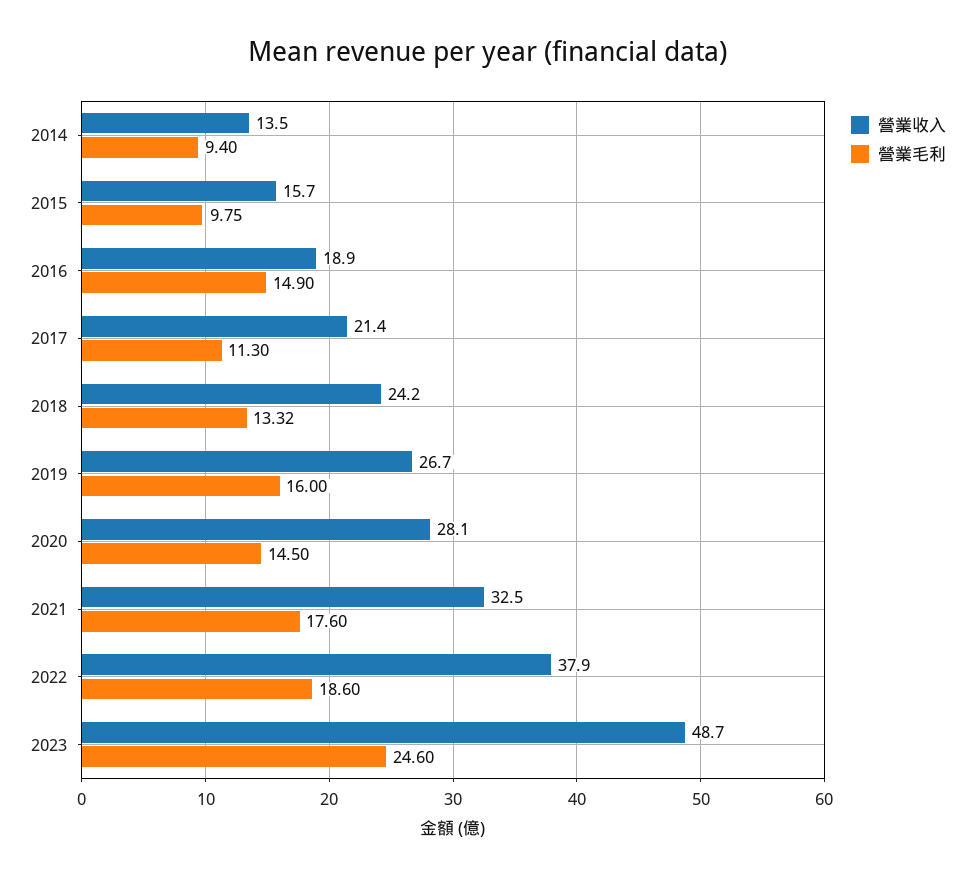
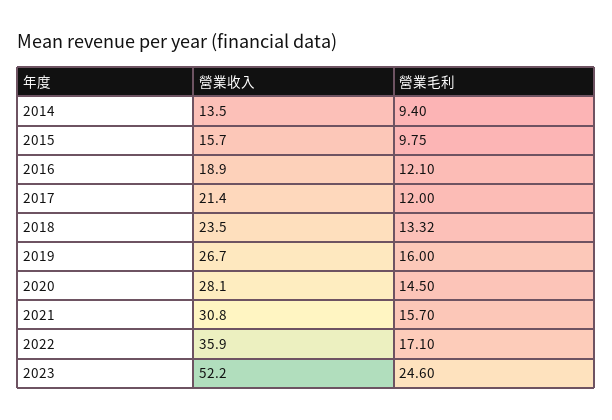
  {
    "營業收入": {
      "2014": 13.5,
      "2015": 15.7,
      "2016": 18.9,
      "2017": 21.4,
-     "2018": 24.2,
+     "2018": 23.5,
      "2019": 26.7,
      "2020": 28.1,
-     "2021": 32.5,
+     "2021": 30.8,
-     "2022": 37.9,
+     "2022": 35.9,
-     "2023": 48.7
+     "2023": 52.2
    },
    "營業毛利": {
      "2014": 9.4,
      "2015": 9.75,
-     "2016": 14.9,
+     "2016": 12.1,
-     "2017": 11.3,
+     "2017": 12,
      "2018": 13.32,
      "2019": 16,
      "2020": 14.5,
-     "2021": 17.6,
+     "2021": 15.7,
-     "2022": 18.6,
+     "2022": 17.1,
      "2023": 24.6
    }
  }

